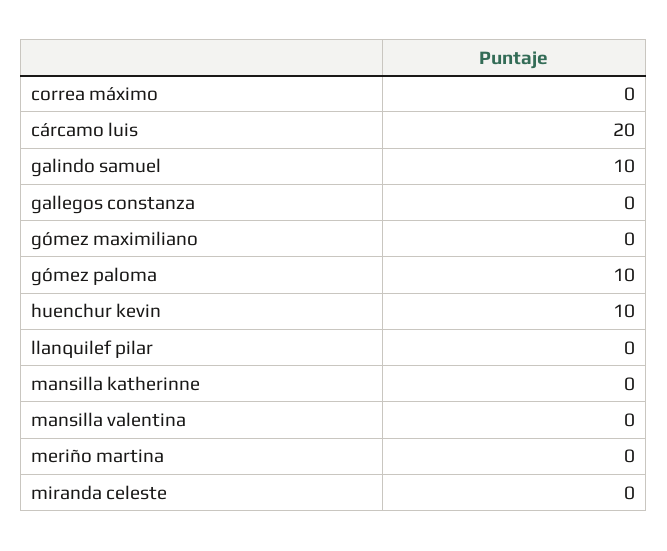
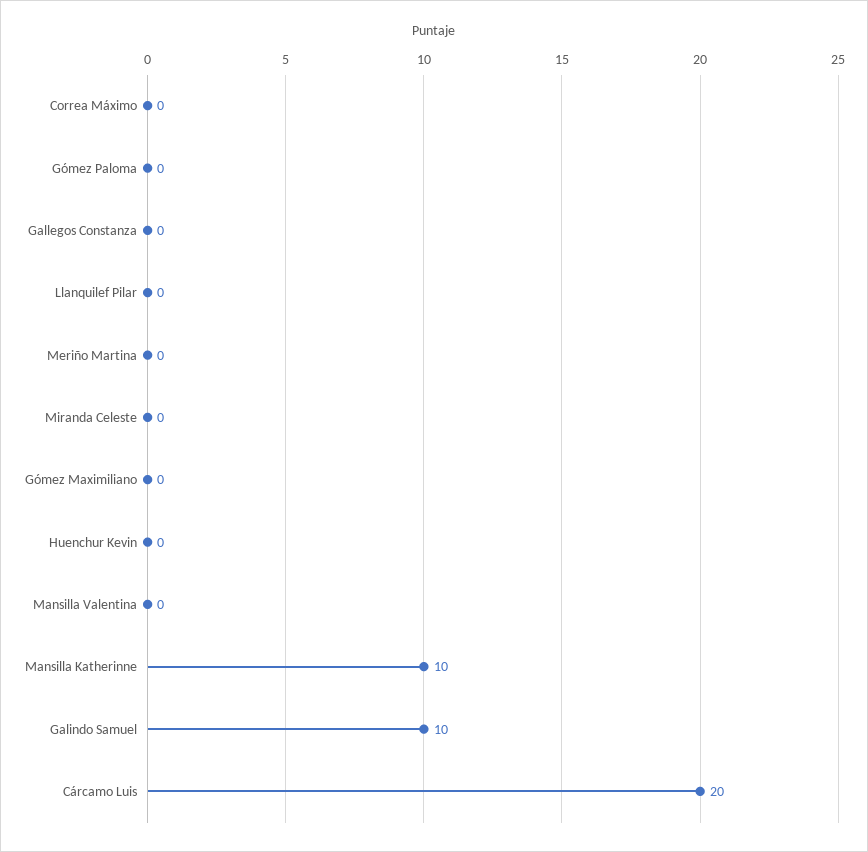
  {
    "correa máximo": 0,
    "cárcamo luis": 20,
    "galindo samuel": 10,
    "gallegos constanza": 0,
    "gómez maximiliano": 0,
-   "gómez paloma": 10,
+   "gómez paloma": 0,
-   "huenchur kevin": 10,
+   "huenchur kevin": 0,
    "llanquilef pilar": 0,
-   "mansilla katherinne": 0,
+   "mansilla katherinne": 10,
    "mansilla valentina": 0,
    "meriño martina": 0,
    "miranda celeste": 0
  }

